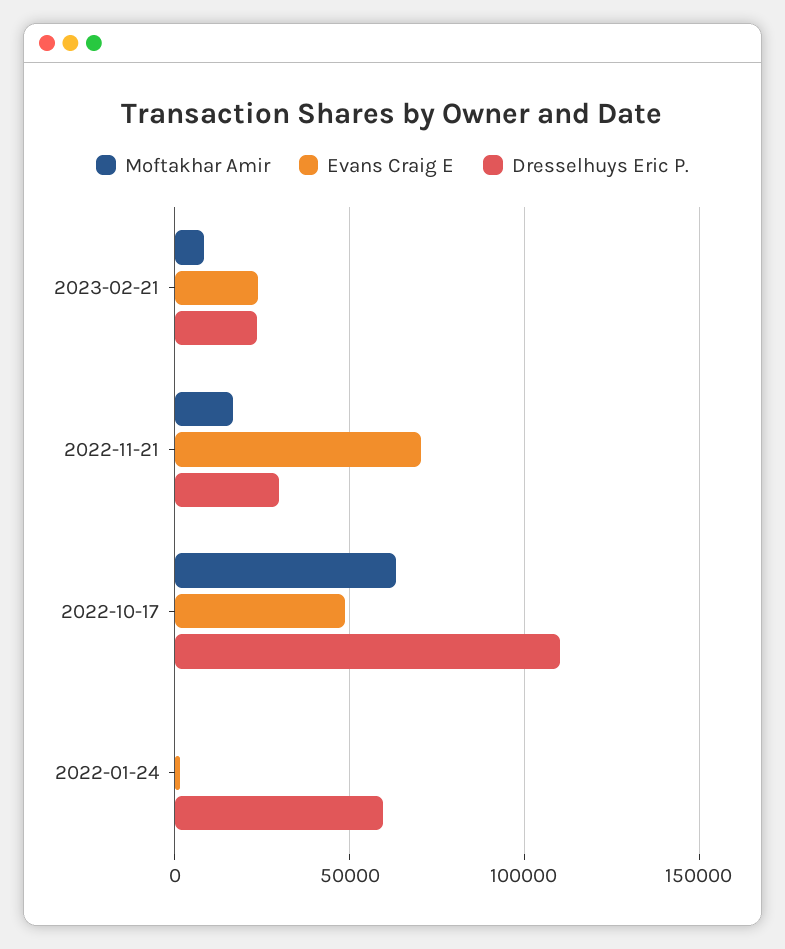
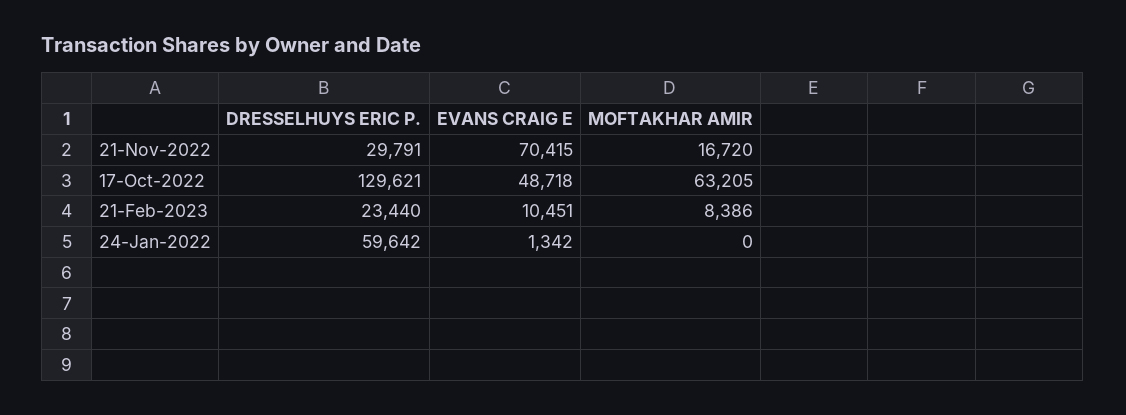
  {
    "Moftakhar Amir": {
      "2023-02-21": 8386,
      "2022-11-21": 16720,
      "2022-10-17": 63205,
      "2022-01-24": 0
    },
    "Evans Craig E": {
-     "2023-02-21": 25000,
+     "2023-02-21": 10451,
      "2022-11-21": 70415,
      "2022-10-17": 48718,
      "2022-01-24": 1342
    },
    "Dresselhuys Eric P.": {
      "2023-02-21": 23440,
      "2022-11-21": 29791,
-     "2022-10-17": 110000,
+     "2022-10-17": 129621,
      "2022-01-24": 59642
    }
  }

